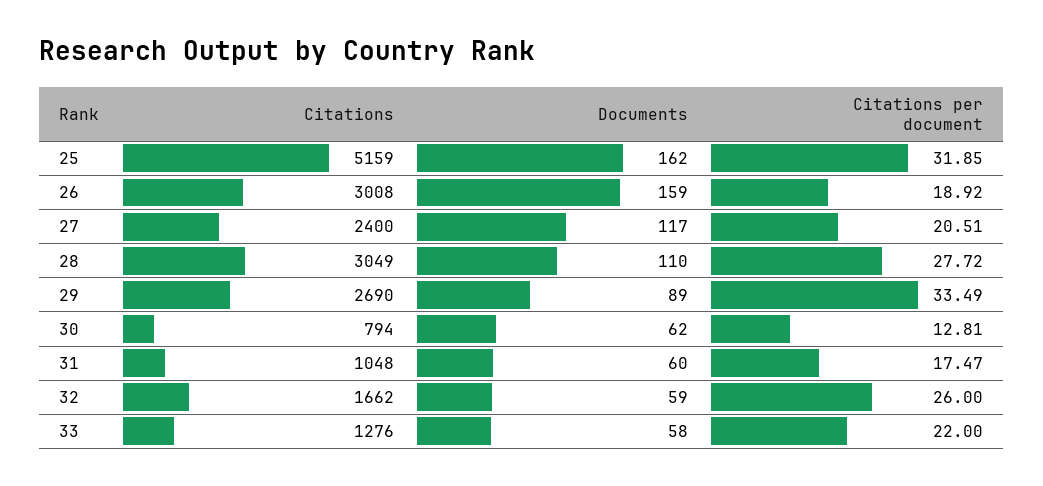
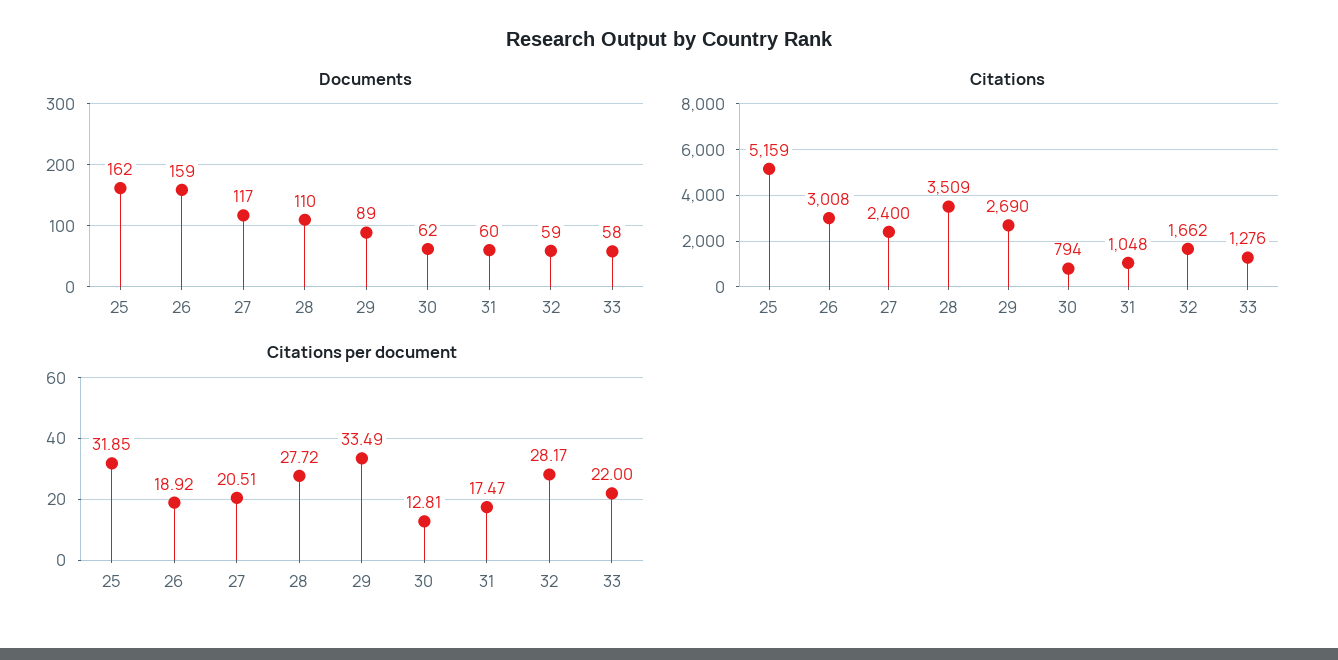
  {
    "Citations": {
      "25": 5159,
      "26": 3008,
      "27": 2400,
-     "28": 3049,
+     "28": 3509,
      "29": 2690,
      "30": 794,
      "31": 1048,
      "32": 1662,
      "33": 1276
    },
    "Documents": {
      "25": 162,
      "26": 159,
      "27": 117,
      "28": 110,
      "29": 89,
      "30": 62,
      "31": 60,
      "32": 59,
      "33": 58
    },
    "Citations per document": {
      "25": 31.85,
      "26": 18.92,
      "27": 20.51,
      "28": 27.72,
      "29": 33.49,
      "30": 12.81,
      "31": 17.47,
-     "32": 26,
+     "32": 28.17,
      "33": 22
    }
  }

